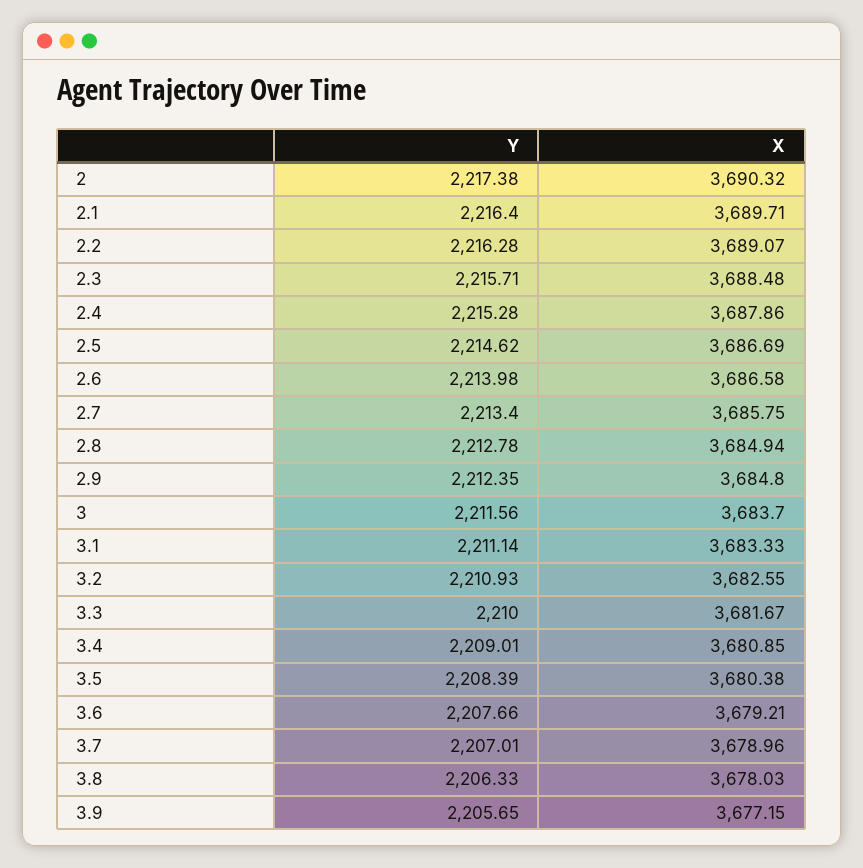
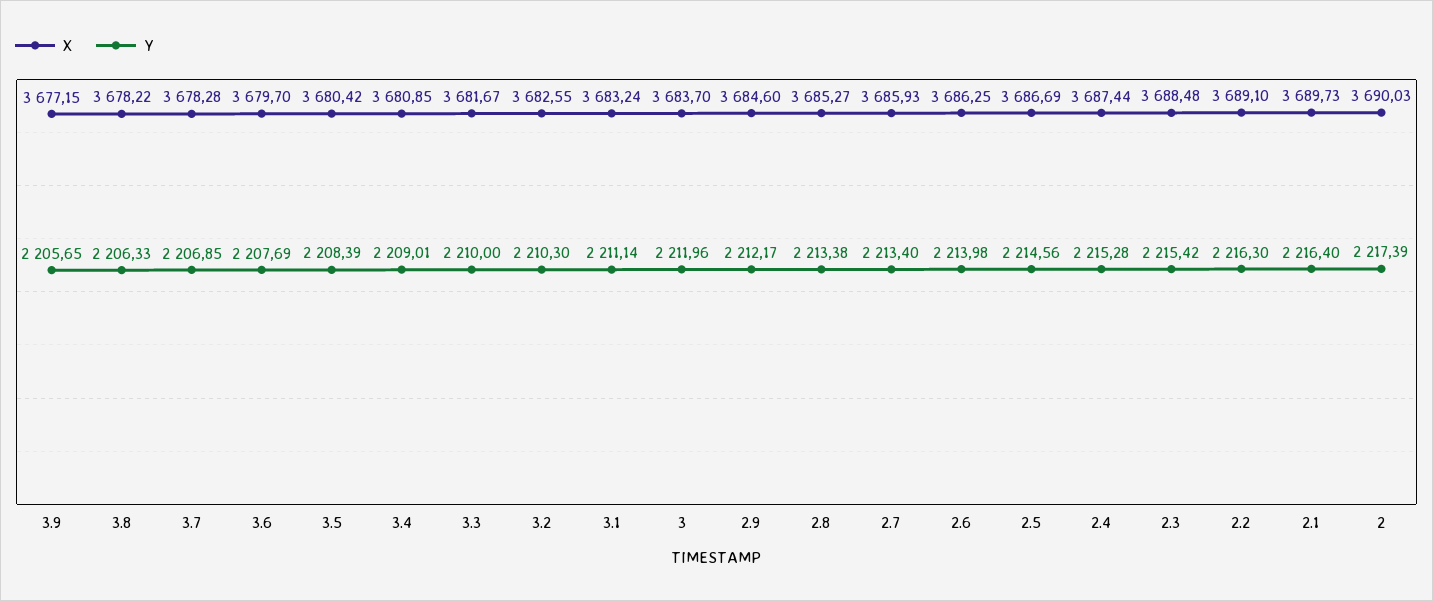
  {
    "Y": {
-     "2": 2217.38,
+     "2": 2217.39,
      "2.1": 2216.4,
-     "2.2": 2216.28,
+     "2.2": 2216.3,
-     "2.3": 2215.71,
+     "2.3": 2215.42,
      "2.4": 2215.28,
-     "2.5": 2214.62,
+     "2.5": 2214.56,
      "2.6": 2213.98,
      "2.7": 2213.4,
-     "2.8": 2212.78,
+     "2.8": 2213.38,
-     "2.9": 2212.35,
+     "2.9": 2212.17,
-     "3": 2211.56,
+     "3": 2211.96,
      "3.1": 2211.14,
-     "3.2": 2210.93,
+     "3.2": 2210.3,
      "3.3": 2210,
      "3.4": 2209.01,
      "3.5": 2208.39,
-     "3.6": 2207.66,
+     "3.6": 2207.69,
-     "3.7": 2207.01,
+     "3.7": 2206.85,
      "3.8": 2206.33,
      "3.9": 2205.65
    },
    "X": {
-     "2": 3690.32,
+     "2": 3690.03,
-     "2.1": 3689.71,
+     "2.1": 3689.73,
-     "2.2": 3689.07,
+     "2.2": 3689.1,
      "2.3": 3688.48,
-     "2.4": 3687.86,
+     "2.4": 3687.44,
      "2.5": 3686.69,
-     "2.6": 3686.58,
+     "2.6": 3686.25,
-     "2.7": 3685.75,
+     "2.7": 3685.93,
-     "2.8": 3684.94,
+     "2.8": 3685.27,
-     "2.9": 3684.8,
+     "2.9": 3684.6,
      "3": 3683.7,
-     "3.1": 3683.33,
+     "3.1": 3683.24,
      "3.2": 3682.55,
      "3.3": 3681.67,
      "3.4": 3680.85,
-     "3.5": 3680.38,
+     "3.5": 3680.42,
-     "3.6": 3679.21,
+     "3.6": 3679.7,
-     "3.7": 3678.96,
+     "3.7": 3678.28,
-     "3.8": 3678.03,
+     "3.8": 3678.22,
      "3.9": 3677.15
    }
  }

